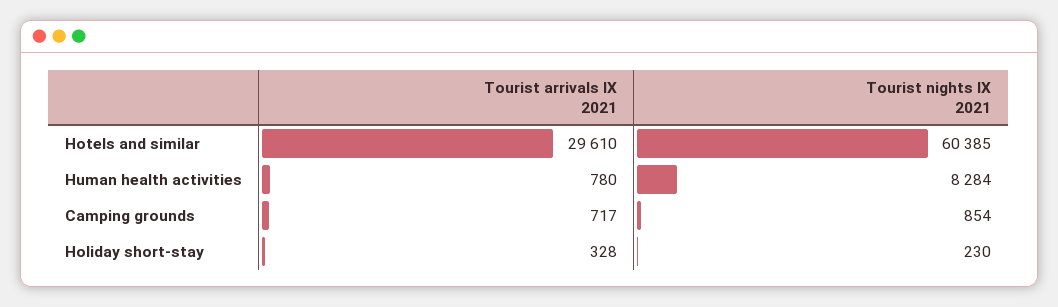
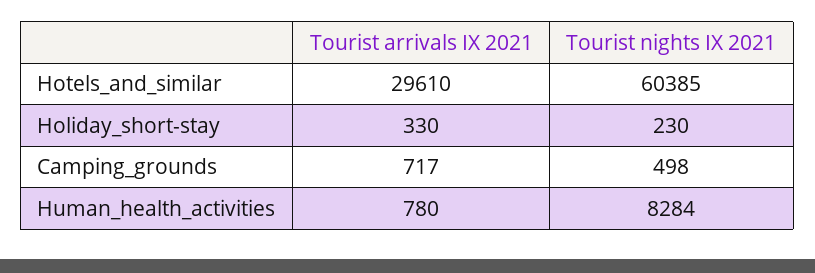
  {
    "Tourist arrivals IX 2021": {
      "Hotels and similar": 29610,
      "Human health activities": 780,
      "Camping grounds": 717,
-     "Holiday short-stay": 328
+     "Holiday short-stay": 330
    },
    "Tourist nights IX 2021": {
      "Hotels and similar": 60385,
      "Human health activities": 8284,
-     "Camping grounds": 854,
+     "Camping grounds": 498,
      "Holiday short-stay": 230
    }
  }

